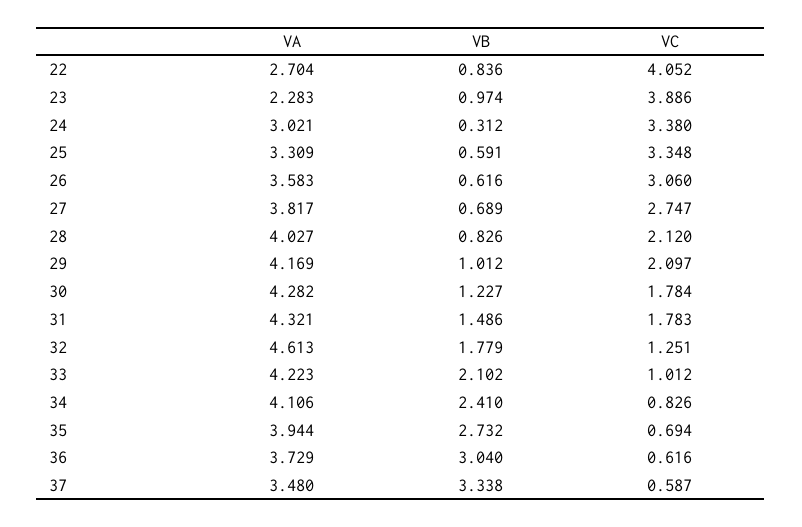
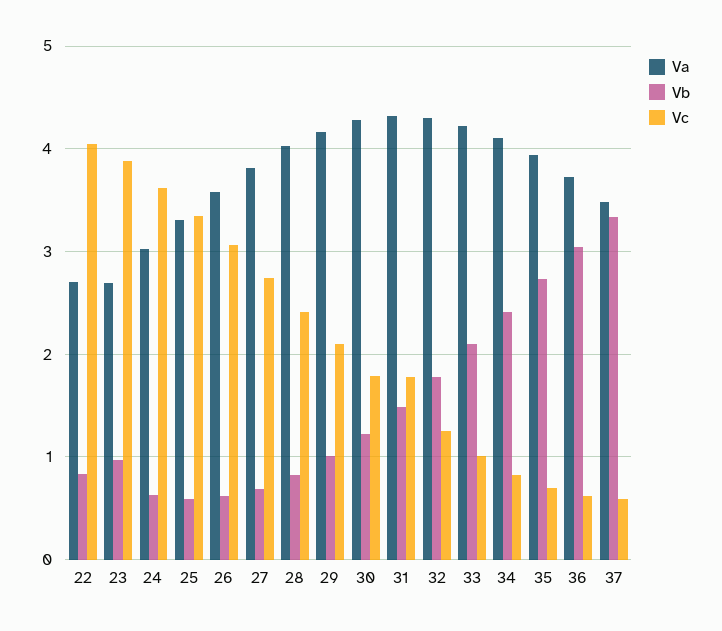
  {
    "VA": {
      "22": 2.704,
-     "23": 2.283,
+     "23": 2.7,
      "24": 3.021,
      "25": 3.309,
      "26": 3.583,
      "27": 3.817,
      "28": 4.027,
      "29": 4.169,
      "30": 4.282,
      "31": 4.321,
-     "32": 4.613,
+     "32": 4.3,
      "33": 4.223,
      "34": 4.106,
      "35": 3.944,
      "36": 3.729,
      "37": 3.48
    },
    "VB": {
      "22": 0.836,
      "23": 0.974,
-     "24": 0.312,
+     "24": 0.6,
      "25": 0.591,
      "26": 0.616,
      "27": 0.689,
      "28": 0.826,
      "29": 1.012,
      "30": 1.227,
      "31": 1.486,
      "32": 1.779,
      "33": 2.102,
      "34": 2.41,
      "35": 2.732,
      "36": 3.04,
      "37": 3.338
    },
    "VC": {
      "22": 4.052,
      "23": 3.886,
-     "24": 3.38,
+     "24": 3.6,
      "25": 3.348,
      "26": 3.06,
      "27": 2.747,
-     "28": 2.12,
+     "28": 2.4,
      "29": 2.097,
      "30": 1.784,
      "31": 1.783,
      "32": 1.251,
      "33": 1.012,
      "34": 0.826,
      "35": 0.694,
      "36": 0.616,
      "37": 0.587
    }
  }

